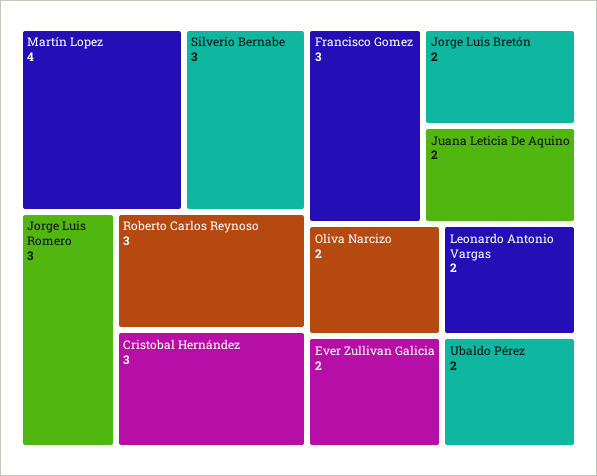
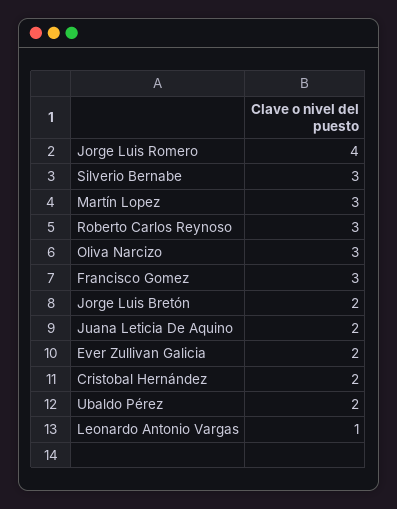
  {
-   "Martín Lopez": 4,
+   "Martín Lopez": 3,
    "Silverio Bernabe": 3,
-   "Jorge Luis Romero": 3,
+   "Jorge Luis Romero": 4,
    "Roberto Carlos Reynoso": 3,
-   "Cristobal Hernández": 3,
+   "Cristobal Hernández": 2,
    "Francisco Gomez": 3,
    "Jorge Luis Bretón": 2,
    "Juana Leticia De Aquino": 2,
-   "Oliva Narcizo": 2,
+   "Oliva Narcizo": 3,
    "Ever Zullivan Galicia": 2,
-   "Leonardo Antonio Vargas": 2,
+   "Leonardo Antonio Vargas": 1,
    "Ubaldo Pérez": 2
  }

